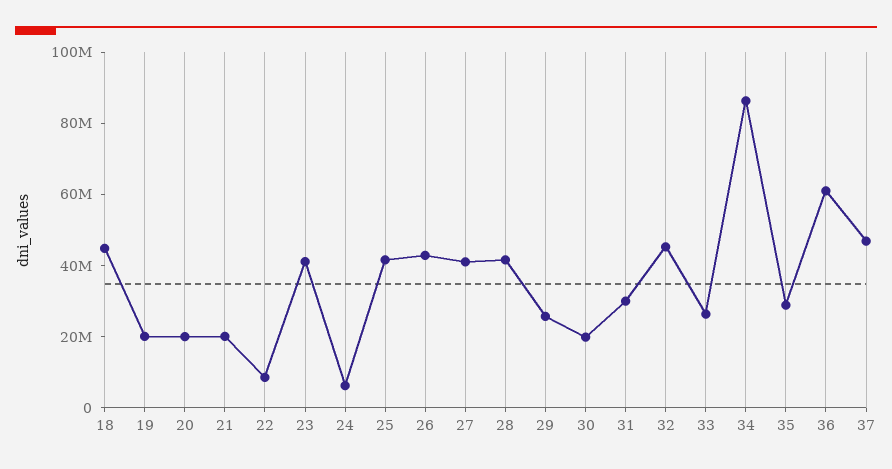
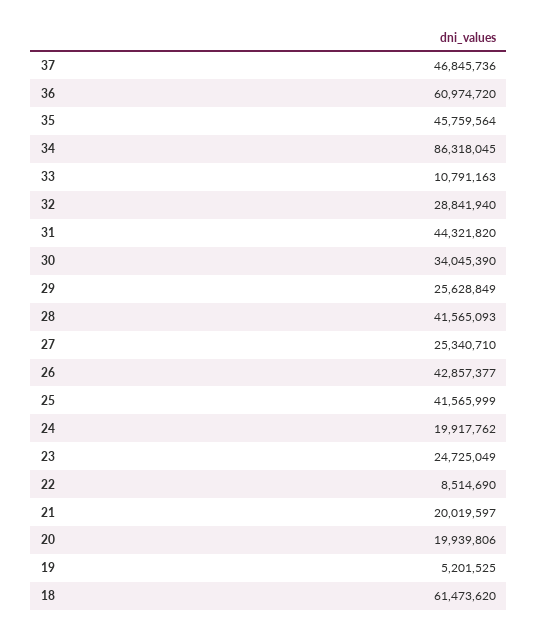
  {
-   "18": 45000000,
+   "18": 61473620,
-   "19": 20000000,
+   "19": 5201525,
    "20": 19939806,
    "21": 20019597,
    "22": 8514690,
-   "23": 40000000,
+   "23": 24725049,
-   "24": 5000000,
+   "24": 19917762,
    "25": 41565999,
    "26": 42857377,
-   "27": 40000000,
+   "27": 25340710,
    "28": 41565093,
    "29": 25628849,
-   "30": 20000000,
+   "30": 34045390,
-   "31": 30000000,
+   "31": 44321820,
-   "32": 45000000,
+   "32": 28841940,
-   "33": 25000000,
+   "33": 10791163,
    "34": 86318045,
-   "35": 30000000,
+   "35": 45759564,
    "36": 60974720,
    "37": 46845736
  }

